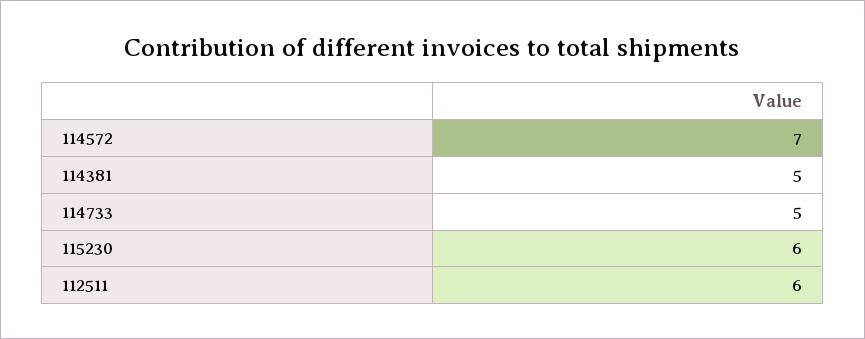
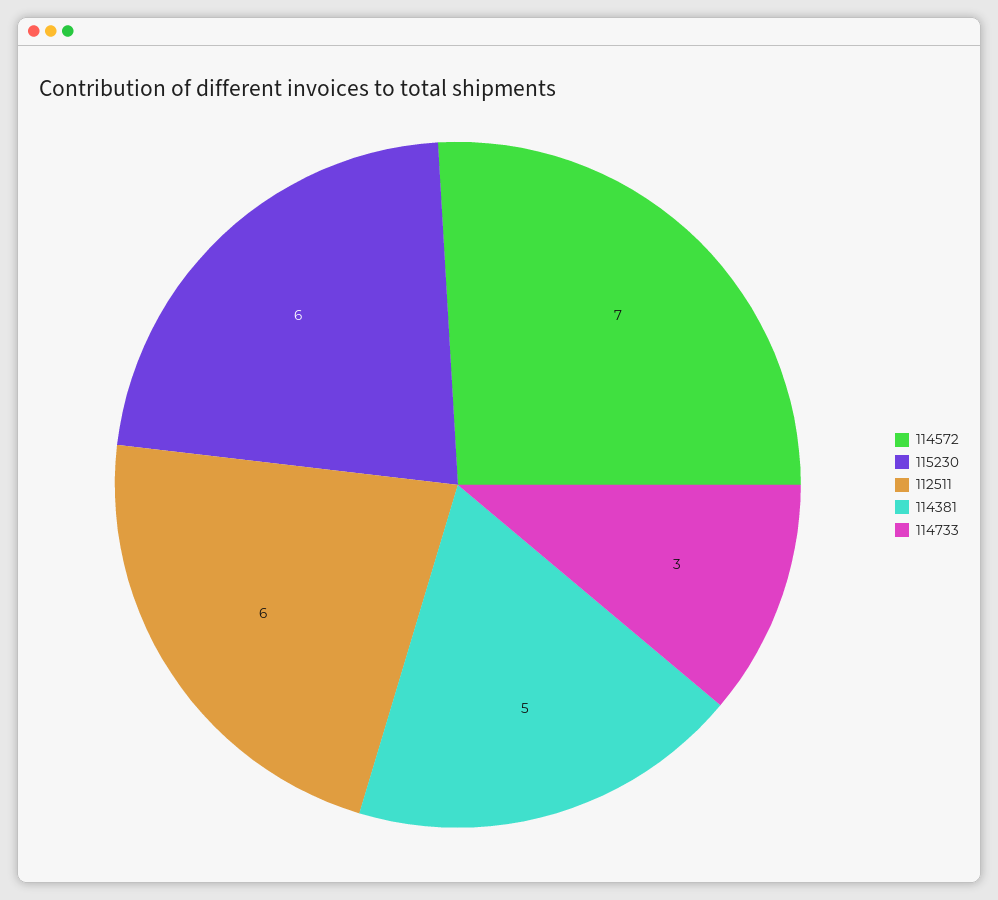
  {
    "114572": 7,
    "114381": 5,
-   "114733": 5,
+   "114733": 3,
    "115230": 6,
    "112511": 6
  }

